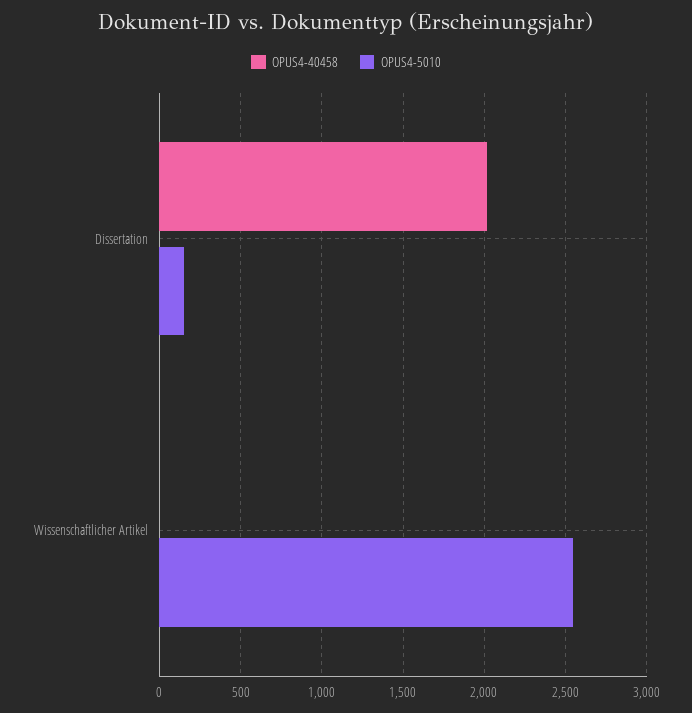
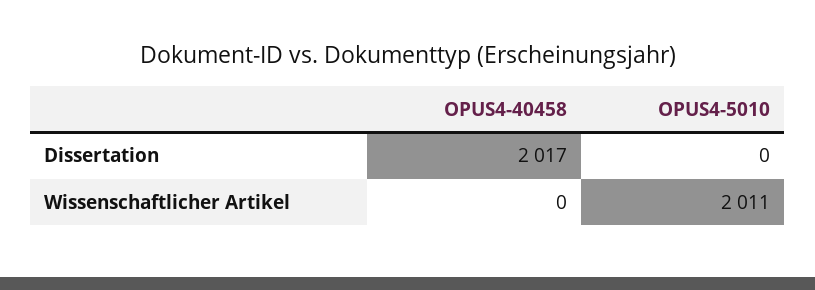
  {
    "OPUS4-40458": {
      "Dissertation": 2017,
      "Wissenschaftlicher Artikel": 0
    },
    "OPUS4-5010": {
-     "Dissertation": 150,
+     "Dissertation": 0,
-     "Wissenschaftlicher Artikel": 2550
+     "Wissenschaftlicher Artikel": 2011
    }
  }

